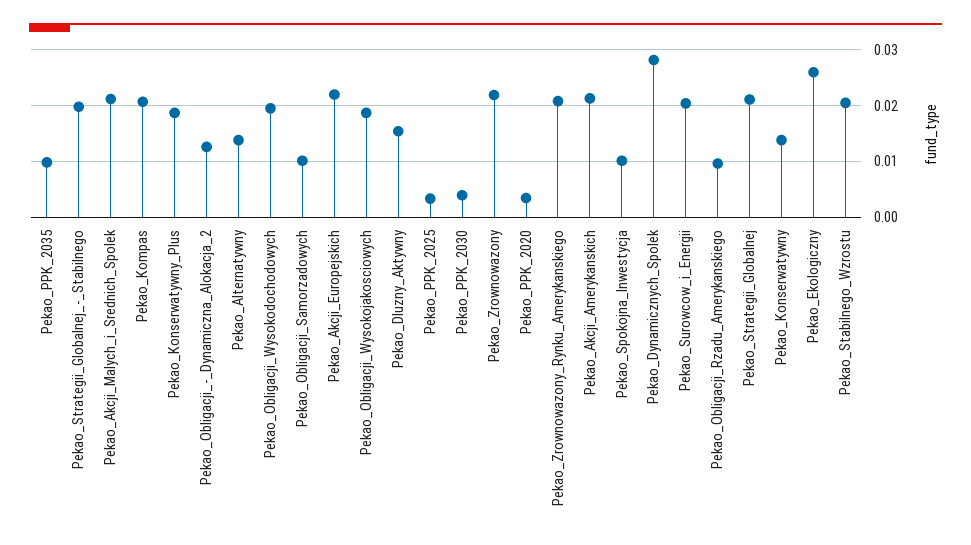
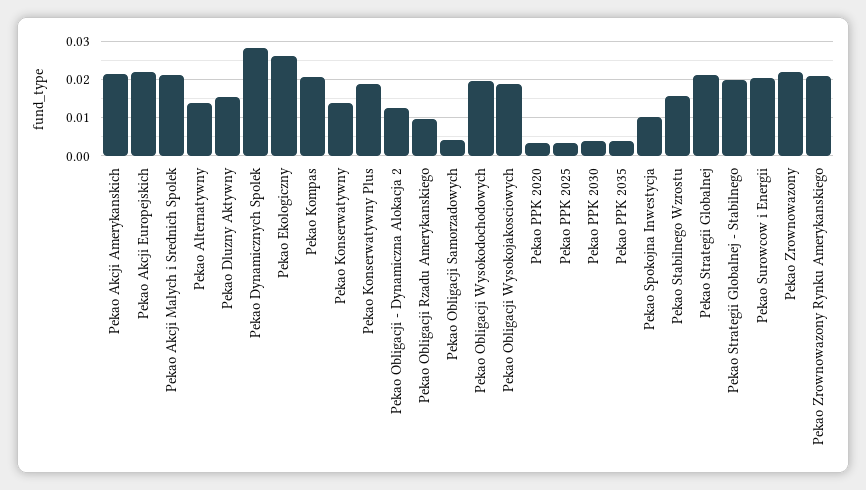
  {
-   "Pekao_PPK_2035": 0.01,
+   "Pekao_PPK_2035": 0.004,
    "Pekao_Strategii_Globalnej_-_Stabilnego": 0.02,
    "Pekao_Akcji_Malych_i_Srednich_Spolek": 0.022,
    "Pekao_Kompas": 0.02,
    "Pekao_Konserwatywny_Plus": 0.018,
    "Pekao_Obligacji_-_Dynamiczna_Alokacja_2": 0.012,
    "Pekao_Alternatywny": 0.014,
    "Pekao_Obligacji_Wysokodochodowych": 0.02,
-   "Pekao_Obligacji_Samorzadowych": 0.01,
+   "Pekao_Obligacji_Samorzadowych": 0.004,
    "Pekao_Akcji_Europejskich": 0.022,
    "Pekao_Obligacji_Wysokojakosciowych": 0.018,
    "Pekao_Dluzny_Aktywny": 0.016,
    "Pekao_PPK_2025": 0.004,
    "Pekao_PPK_2030": 0.004,
    "Pekao_Zrownowazony": 0.022,
    "Pekao_PPK_2020": 0.004,
    "Pekao_Zrownowazony_Rynku_Amerykanskiego": 0.02,
    "Pekao_Akcji_Amerykanskich": 0.022,
    "Pekao_Spokojna_Inwestycja": 0.01,
    "Pekao_Dynamicznych_Spolek": 0.028,
    "Pekao_Surowcow_i_Energii": 0.02,
    "Pekao_Obligacji_Rzadu_Amerykanskiego": 0.01,
    "Pekao_Strategii_Globalnej": 0.022,
    "Pekao_Konserwatywny": 0.014,
    "Pekao_Ekologiczny": 0.026,
-   "Pekao_Stabilnego_Wzrostu": 0.02
+   "Pekao_Stabilnego_Wzrostu": 0.016
  }

